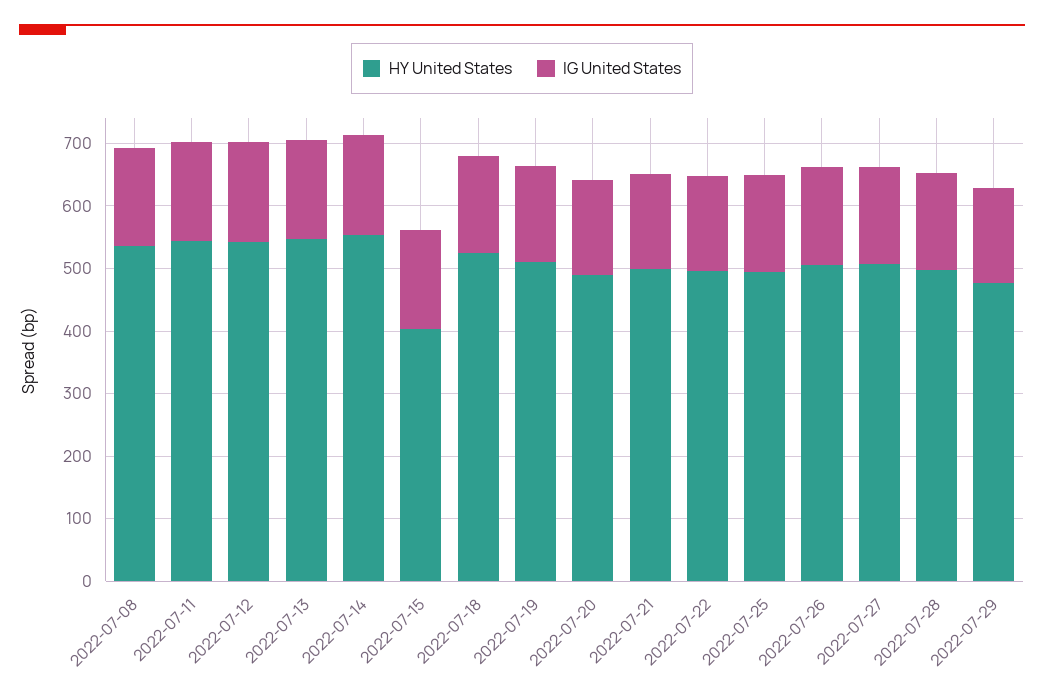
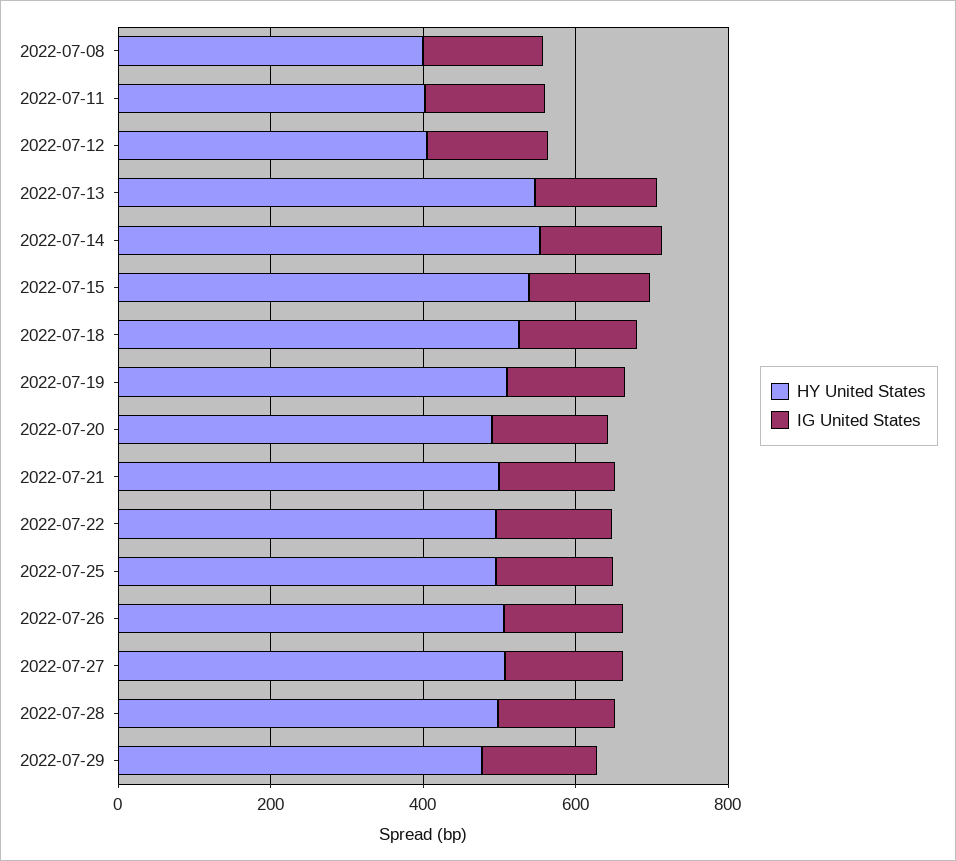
  {
    "HY United States": {
-     "2022-07-08": 540,
+     "2022-07-08": 400,
-     "2022-07-11": 540,
+     "2022-07-11": 400,
-     "2022-07-12": 540,
+     "2022-07-12": 400,
      "2022-07-13": 540,
      "2022-07-14": 560,
-     "2022-07-15": 400,
+     "2022-07-15": 550,
      "2022-07-18": 520,
      "2022-07-19": 520,
      "2022-07-20": 500,
      "2022-07-21": 500,
      "2022-07-22": 500,
      "2022-07-25": 500,
      "2022-07-26": 500,
      "2022-07-27": 500,
      "2022-07-28": 500,
      "2022-07-29": 480
    },
    "IG United States": {
      "2022-07-08": 160,
      "2022-07-11": 160,
      "2022-07-12": 160,
      "2022-07-13": 160,
      "2022-07-14": 160,
      "2022-07-15": 160,
      "2022-07-18": 160,
      "2022-07-19": 160,
      "2022-07-20": 160,
      "2022-07-21": 160,
      "2022-07-22": 160,
      "2022-07-25": 160,
      "2022-07-26": 160,
      "2022-07-27": 160,
      "2022-07-28": 160,
      "2022-07-29": 160
    }
  }

